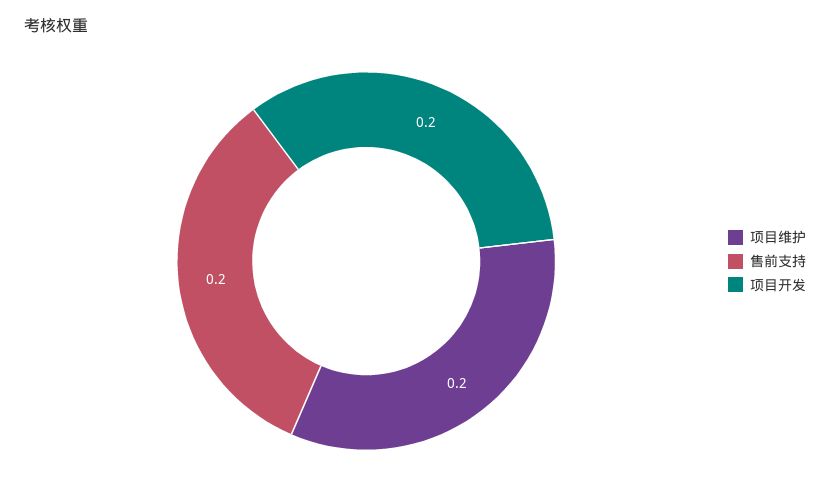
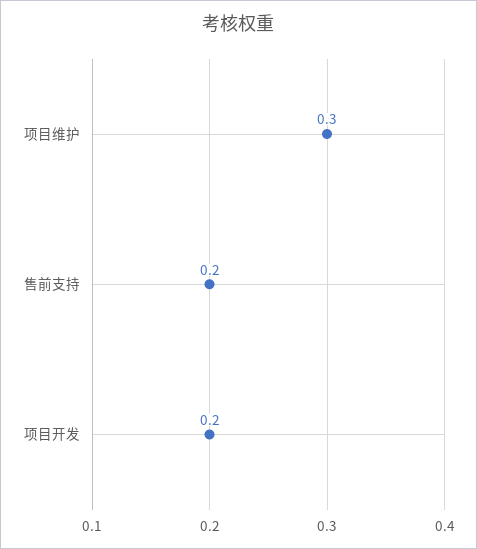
  {
-   "项目维护": 0.2,
+   "项目维护": 0.3,
    "售前支持": 0.2,
    "项目开发": 0.2
  }

